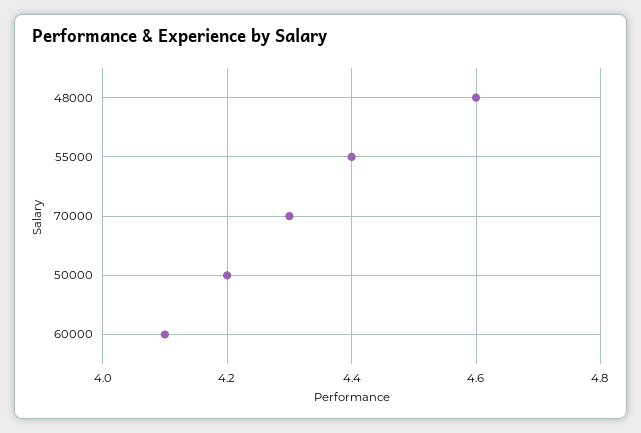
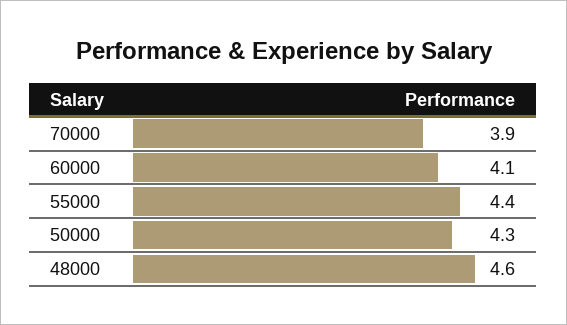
  {
    "48000": 4.6,
    "55000": 4.4,
-   "70000": 4.3,
+   "70000": 3.9,
-   "50000": 4.2,
+   "50000": 4.3,
    "60000": 4.1
  }

